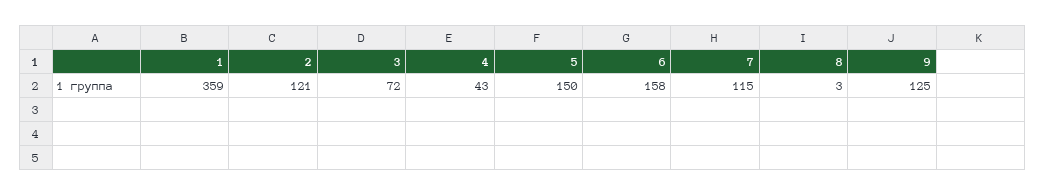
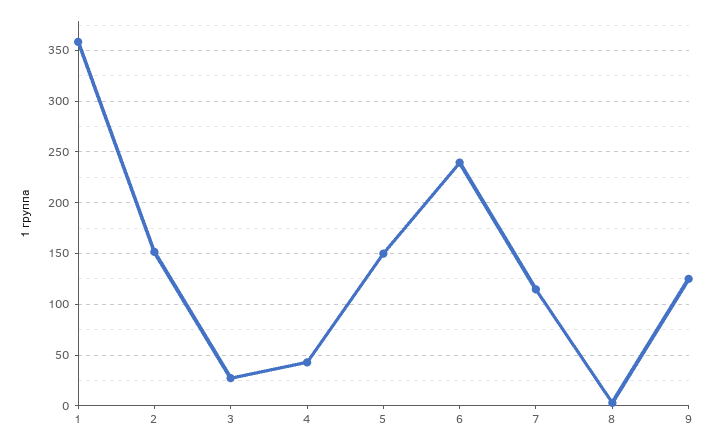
  {
    "1": 359,
-   "2": 121,
+   "2": 150,
-   "3": 72,
+   "3": 30,
    "4": 43,
    "5": 150,
-   "6": 158,
+   "6": 240,
    "7": 115,
    "8": 3,
    "9": 125
  }

